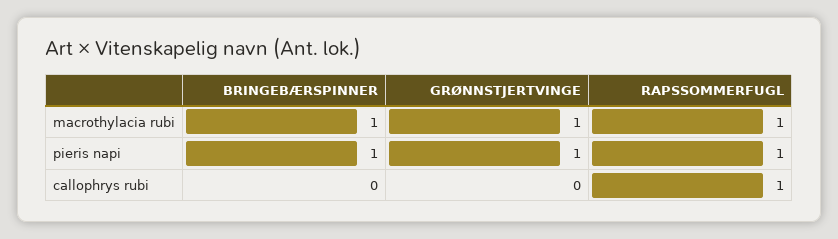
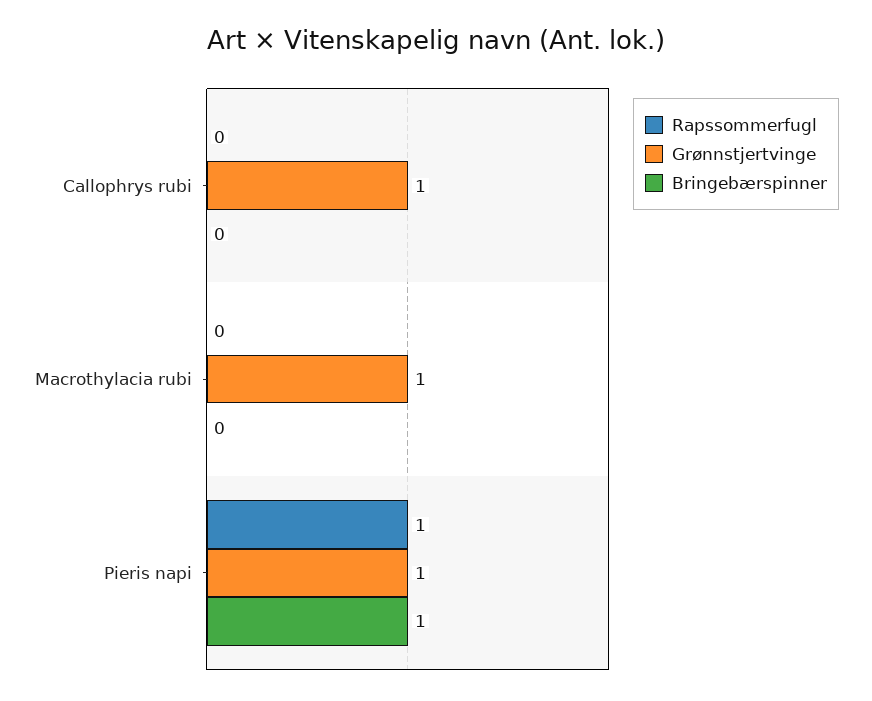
  {
    "BRINGEBÆRSPINNER": {
-     "macrothylacia rubi": 1,
+     "macrothylacia rubi": 0,
      "pieris napi": 1,
      "callophrys rubi": 0
    },
    "GRØNNSTJERTVINGE": {
      "macrothylacia rubi": 1,
      "pieris napi": 1,
-     "callophrys rubi": 0
+     "callophrys rubi": 1
    },
    "RAPSSOMMERFUGL": {
-     "macrothylacia rubi": 1,
+     "macrothylacia rubi": 0,
      "pieris napi": 1,
-     "callophrys rubi": 1
+     "callophrys rubi": 0
    }
  }

